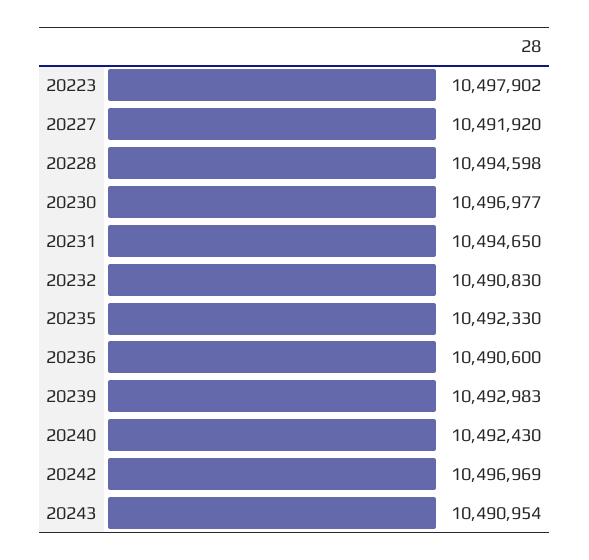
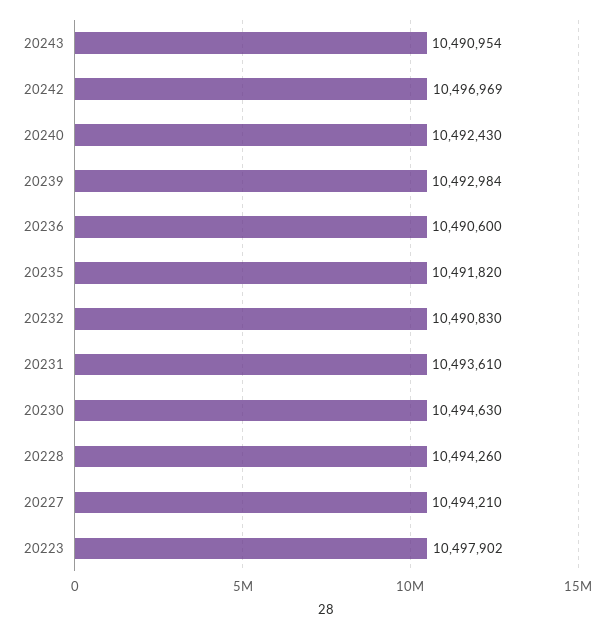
  {
    "20223": 10497902,
-   "20227": 10491920,
+   "20227": 10494210,
-   "20228": 10494598,
+   "20228": 10494260,
-   "20230": 10496977,
+   "20230": 10494630,
-   "20231": 10494650,
+   "20231": 10493610,
    "20232": 10490830,
-   "20235": 10492330,
+   "20235": 10491820,
    "20236": 10490600,
-   "20239": 10492983,
+   "20239": 10492984,
    "20240": 10492430,
    "20242": 10496969,
    "20243": 10490954
  }

